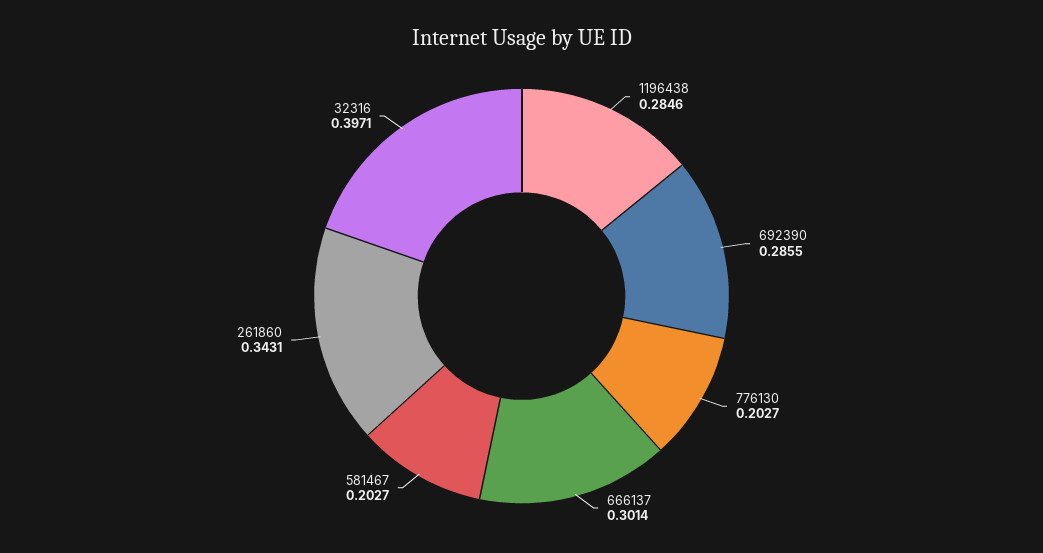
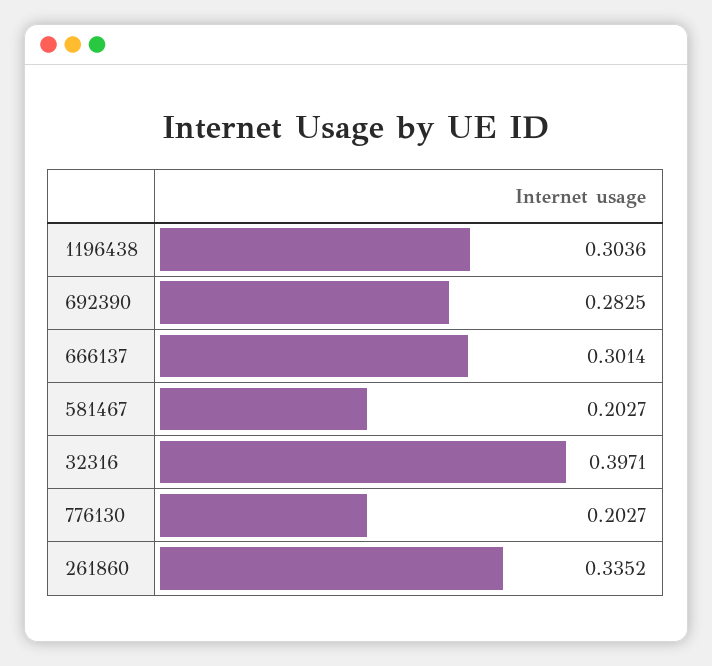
  {
-   "1196438": 0.2846,
+   "1196438": 0.3036,
-   "692390": 0.2855,
+   "692390": 0.2825,
    "776130": 0.2027,
    "666137": 0.3014,
    "581467": 0.2027,
-   "261860": 0.3431,
+   "261860": 0.3352,
    "32316": 0.3971
  }

